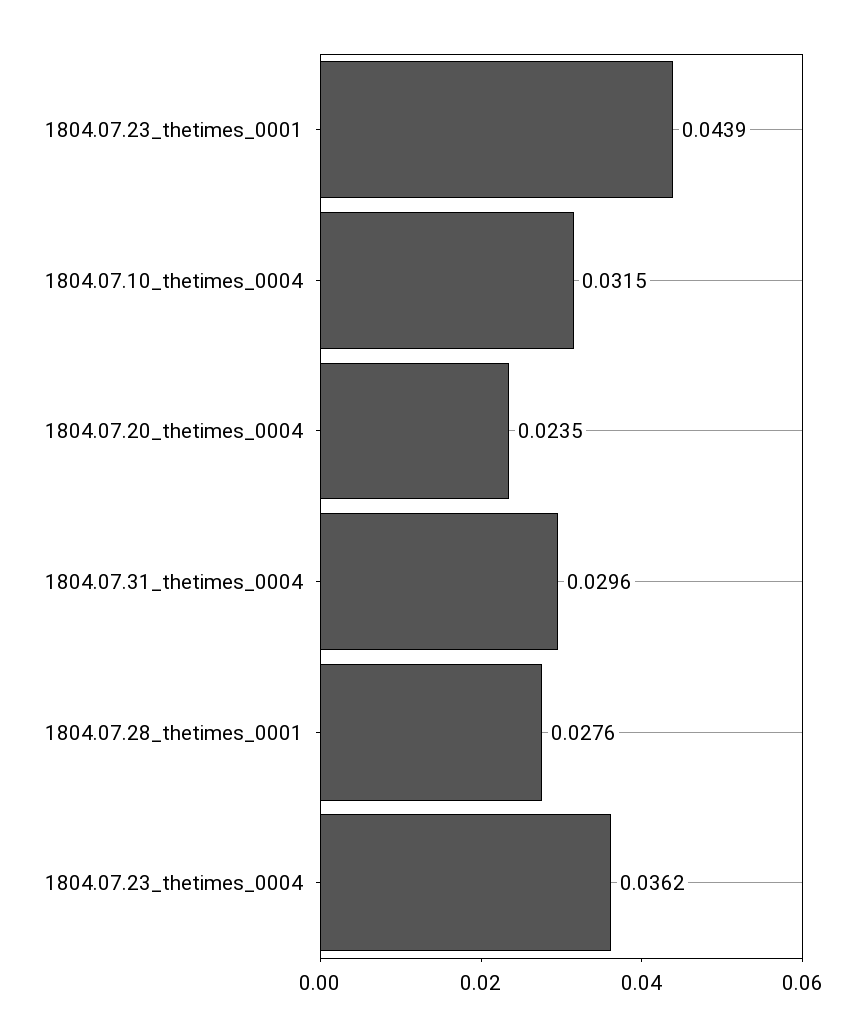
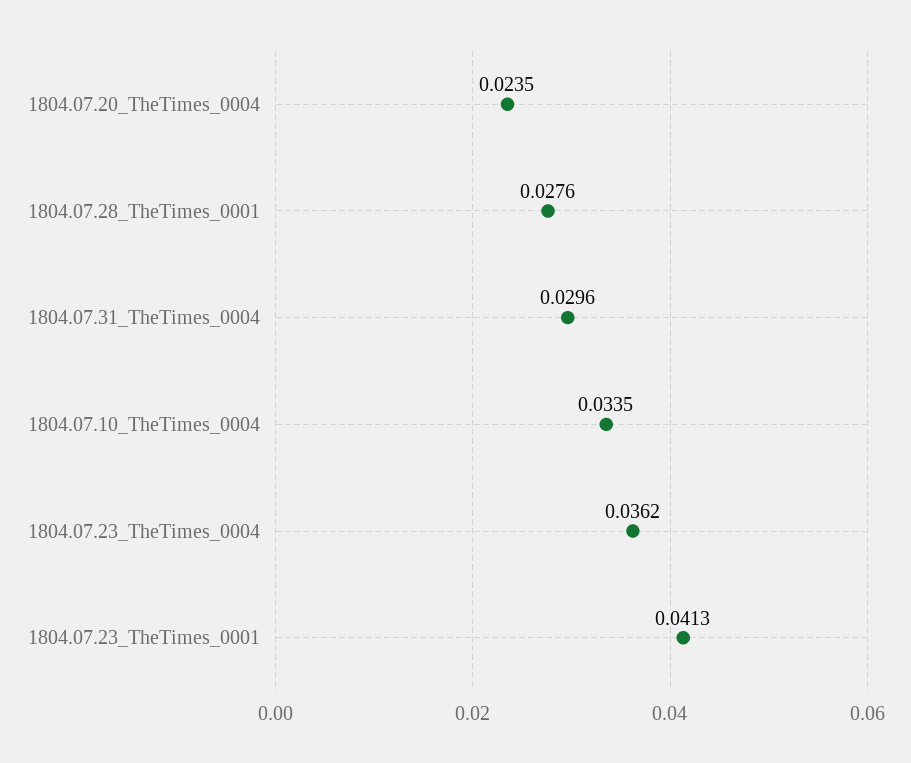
  {
-   "1804.07.23_thetimes_0001": 0.0439,
+   "1804.07.23_thetimes_0001": 0.0413,
-   "1804.07.10_thetimes_0004": 0.0315,
+   "1804.07.10_thetimes_0004": 0.0335,
    "1804.07.20_thetimes_0004": 0.0235,
    "1804.07.31_thetimes_0004": 0.0296,
    "1804.07.28_thetimes_0001": 0.0276,
    "1804.07.23_thetimes_0004": 0.0362
  }

